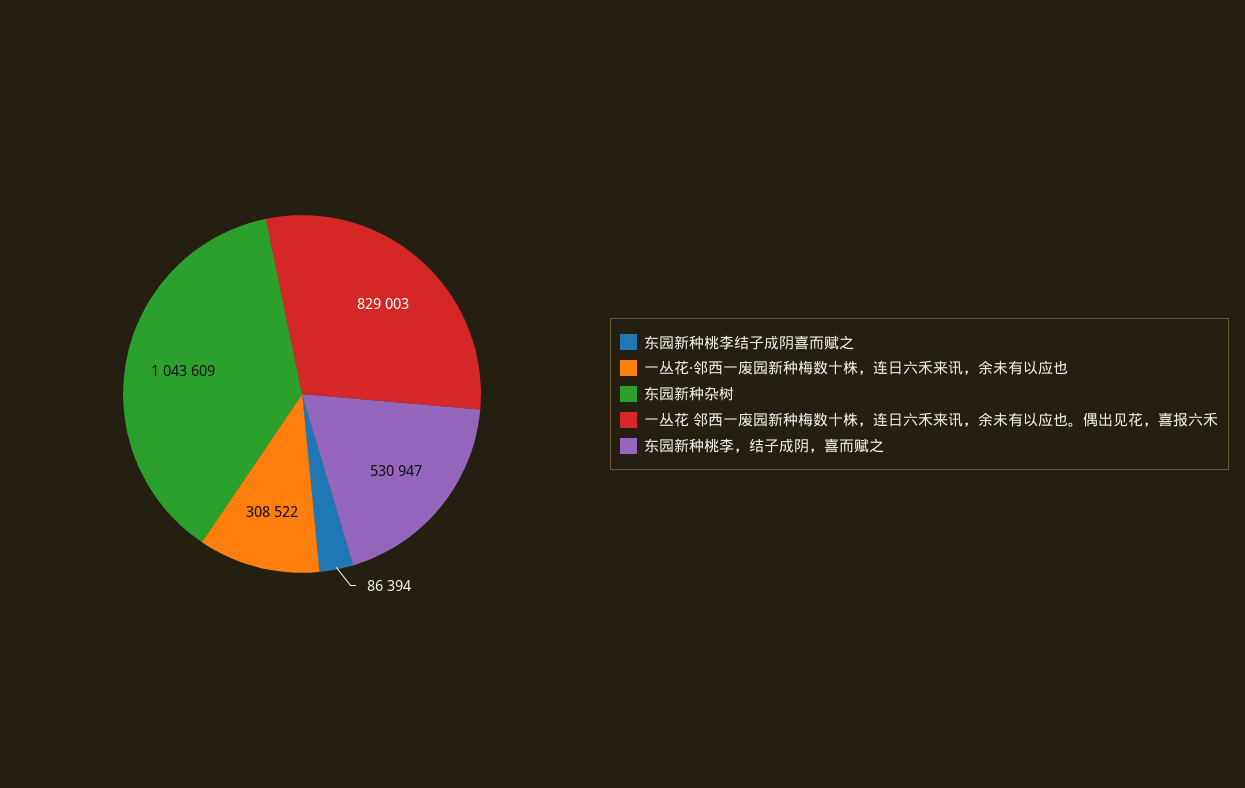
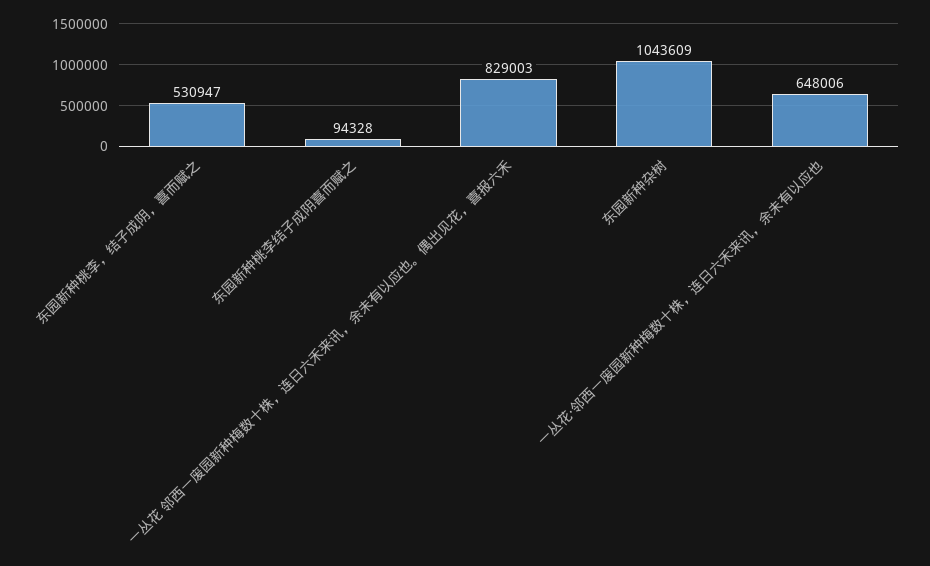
  {
-   "东园新种桃李结子成阴喜而赋之": 86394,
+   "东园新种桃李结子成阴喜而赋之": 94328,
-   "一丛花·邻西一废园新种梅数十株，连日六禾来讯，余未有以应也": 308522,
+   "一丛花·邻西一废园新种梅数十株，连日六禾来讯，余未有以应也": 648006,
    "东园新种杂树": 1043609,
    "一丛花 邻西一废园新种梅数十株，连日六禾来讯，余未有以应也。偶出见花，喜报六禾": 829003,
    "东园新种桃李，结子成阴，喜而赋之": 530947
  }

